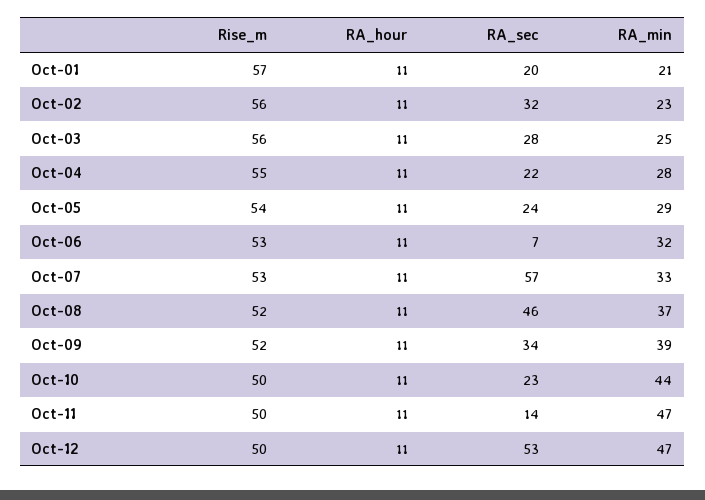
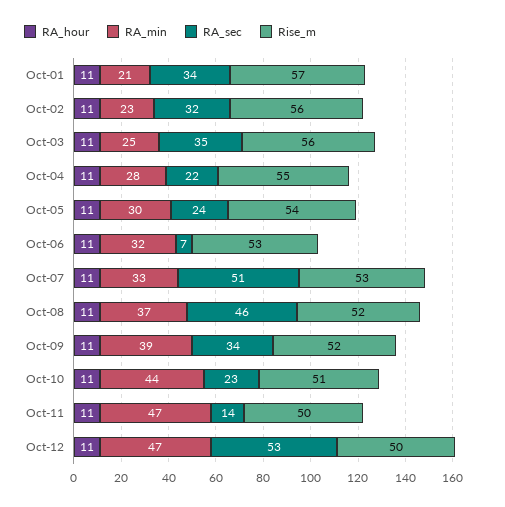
  {
    "Rise_m": {
      "Oct-01": 57,
      "Oct-02": 56,
      "Oct-03": 56,
      "Oct-04": 55,
      "Oct-05": 54,
      "Oct-06": 53,
      "Oct-07": 53,
      "Oct-08": 52,
      "Oct-09": 52,
-     "Oct-10": 50,
+     "Oct-10": 51,
      "Oct-11": 50,
      "Oct-12": 50
    },
    "RA_hour": {
      "Oct-01": 11,
      "Oct-02": 11,
      "Oct-03": 11,
      "Oct-04": 11,
      "Oct-05": 11,
      "Oct-06": 11,
      "Oct-07": 11,
      "Oct-08": 11,
      "Oct-09": 11,
      "Oct-10": 11,
      "Oct-11": 11,
      "Oct-12": 11
    },
    "RA_sec": {
-     "Oct-01": 20,
+     "Oct-01": 34,
      "Oct-02": 32,
-     "Oct-03": 28,
+     "Oct-03": 35,
      "Oct-04": 22,
      "Oct-05": 24,
      "Oct-06": 7,
-     "Oct-07": 57,
+     "Oct-07": 51,
      "Oct-08": 46,
      "Oct-09": 34,
      "Oct-10": 23,
      "Oct-11": 14,
      "Oct-12": 53
    },
    "RA_min": {
      "Oct-01": 21,
      "Oct-02": 23,
      "Oct-03": 25,
      "Oct-04": 28,
-     "Oct-05": 29,
+     "Oct-05": 30,
      "Oct-06": 32,
      "Oct-07": 33,
      "Oct-08": 37,
      "Oct-09": 39,
      "Oct-10": 44,
      "Oct-11": 47,
      "Oct-12": 47
    }
  }

